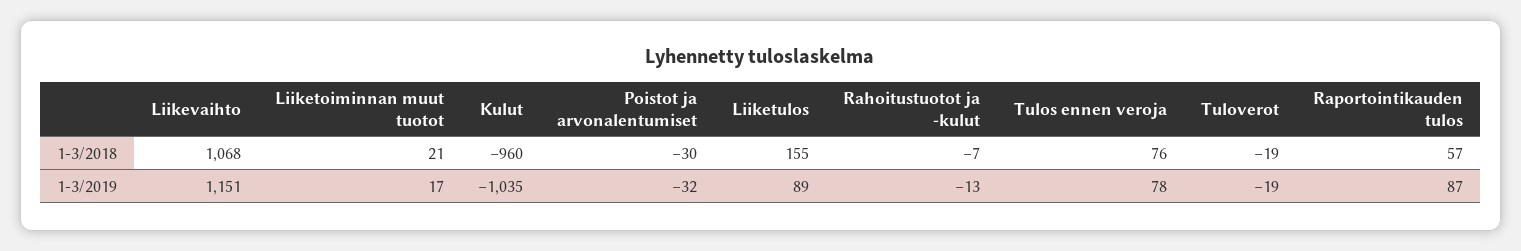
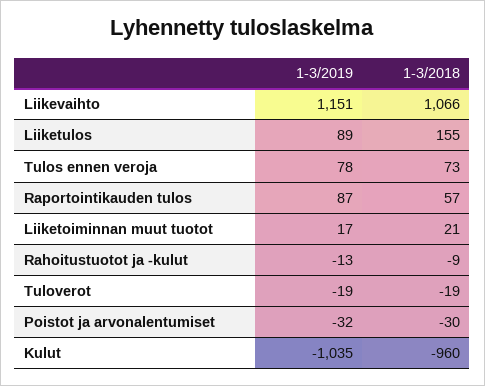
  {
    "Liikevaihto": {
-     "1-3/2018": 1068,
+     "1-3/2018": 1066,
      "1-3/2019": 1151
    },
    "Liiketoiminnan muut tuotot": {
      "1-3/2018": 21,
      "1-3/2019": 17
    },
    "Kulut": {
      "1-3/2018": -960,
      "1-3/2019": -1035
    },
    "Poistot ja arvonalentumiset": {
      "1-3/2018": -30,
      "1-3/2019": -32
    },
    "Liiketulos": {
      "1-3/2018": 155,
      "1-3/2019": 89
    },
    "Rahoitustuotot ja -kulut": {
-     "1-3/2018": -7,
+     "1-3/2018": -9,
      "1-3/2019": -13
    },
    "Tulos ennen veroja": {
-     "1-3/2018": 76,
+     "1-3/2018": 73,
      "1-3/2019": 78
    },
    "Tuloverot": {
      "1-3/2018": -19,
      "1-3/2019": -19
    },
    "Raportointikauden tulos": {
      "1-3/2018": 57,
      "1-3/2019": 87
    }
  }

